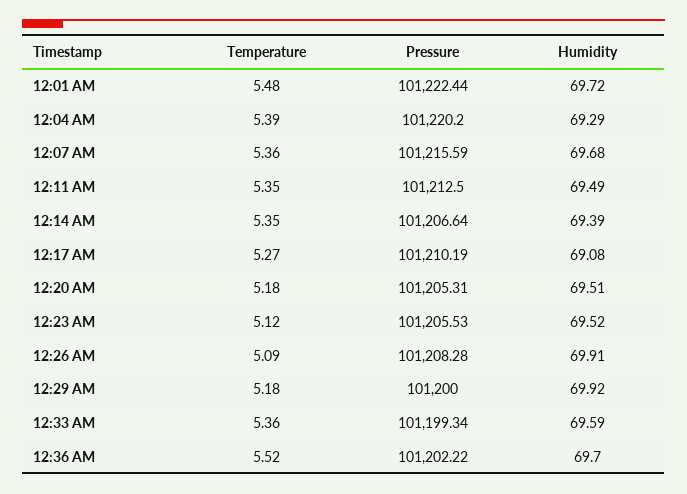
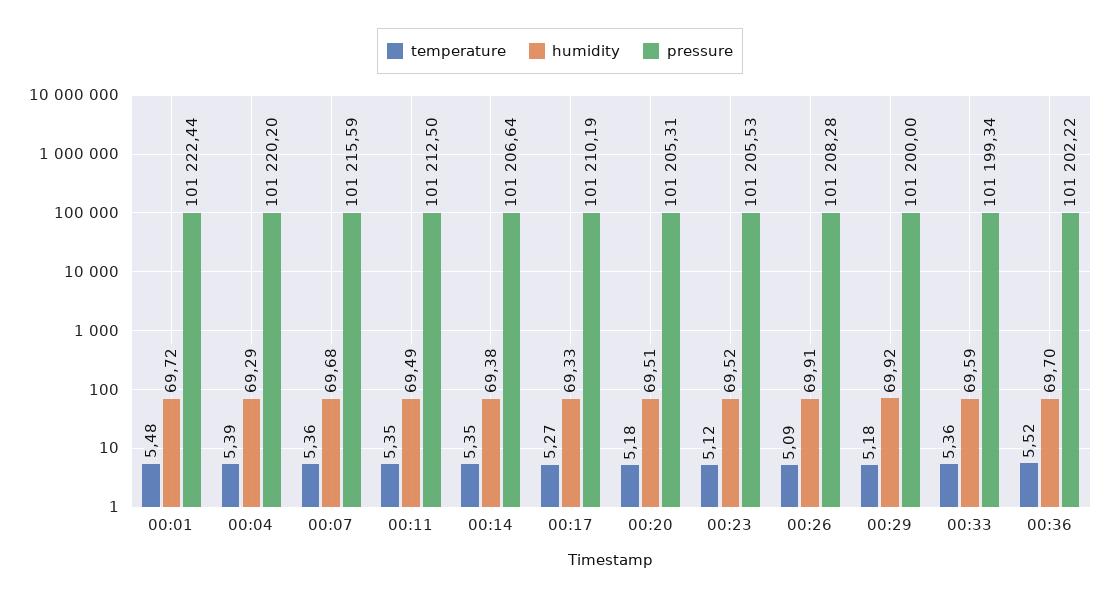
  {
    "Temperature": {
      "12:01 AM": 5.48,
      "12:04 AM": 5.39,
      "12:07 AM": 5.36,
      "12:11 AM": 5.35,
      "12:14 AM": 5.35,
      "12:17 AM": 5.27,
      "12:20 AM": 5.18,
      "12:23 AM": 5.12,
      "12:26 AM": 5.09,
      "12:29 AM": 5.18,
      "12:33 AM": 5.36,
      "12:36 AM": 5.52
    },
    "Pressure": {
      "12:01 AM": 101222.44,
      "12:04 AM": 101220.2,
      "12:07 AM": 101215.59,
      "12:11 AM": 101212.5,
      "12:14 AM": 101206.64,
      "12:17 AM": 101210.19,
      "12:20 AM": 101205.31,
      "12:23 AM": 101205.53,
      "12:26 AM": 101208.28,
      "12:29 AM": 101200,
      "12:33 AM": 101199.34,
      "12:36 AM": 101202.22
    },
    "Humidity": {
      "12:01 AM": 69.72,
      "12:04 AM": 69.29,
      "12:07 AM": 69.68,
      "12:11 AM": 69.49,
-     "12:14 AM": 69.39,
+     "12:14 AM": 69.38,
-     "12:17 AM": 69.08,
+     "12:17 AM": 69.33,
      "12:20 AM": 69.51,
      "12:23 AM": 69.52,
      "12:26 AM": 69.91,
      "12:29 AM": 69.92,
      "12:33 AM": 69.59,
      "12:36 AM": 69.7
    }
  }

